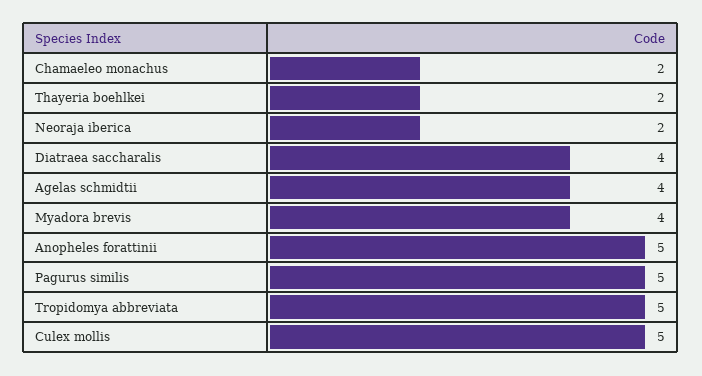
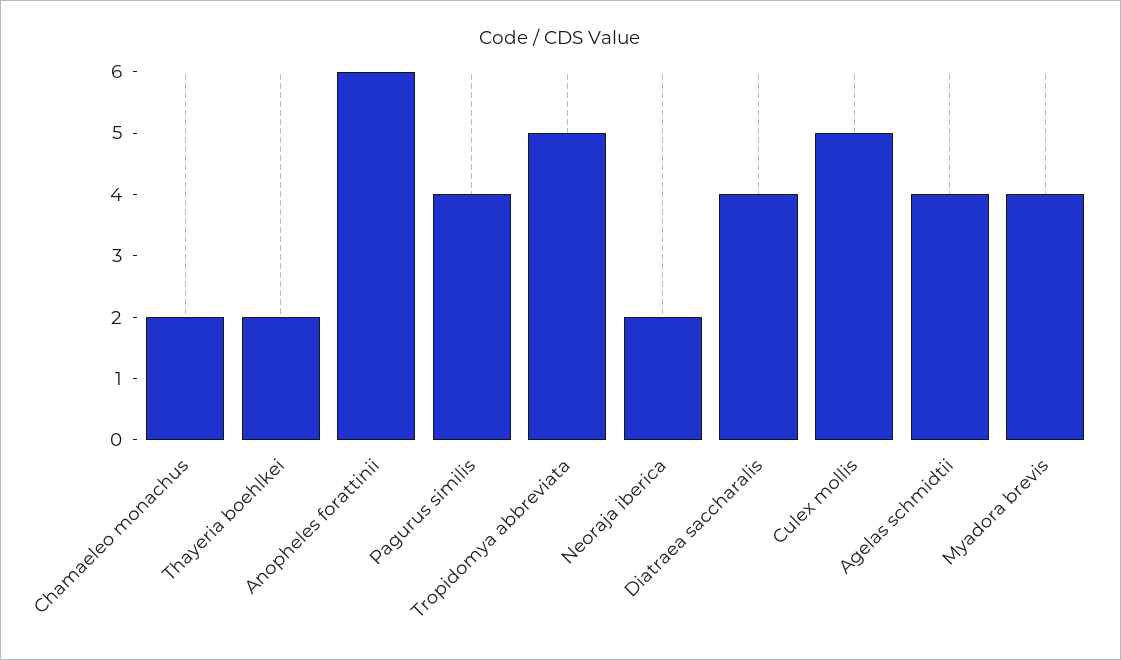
  {
    "Chamaeleo monachus": 2,
    "Thayeria boehlkei": 2,
    "Neoraja iberica": 2,
    "Diatraea saccharalis": 4,
    "Agelas schmidtii": 4,
    "Myadora brevis": 4,
-   "Anopheles forattinii": 5,
+   "Anopheles forattinii": 6,
-   "Pagurus similis": 5,
+   "Pagurus similis": 4,
    "Tropidomya abbreviata": 5,
    "Culex mollis": 5
  }

